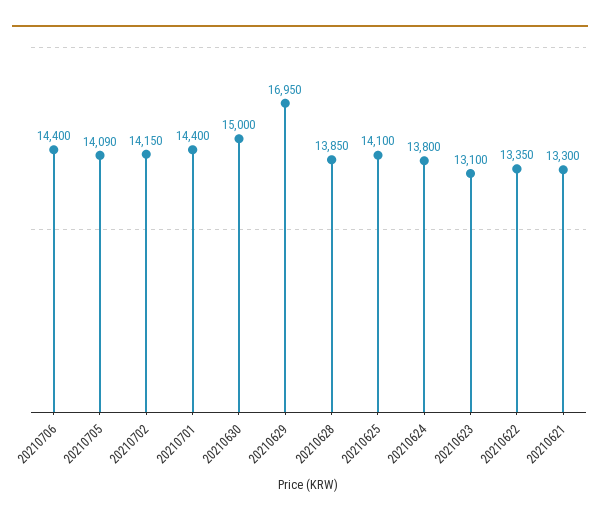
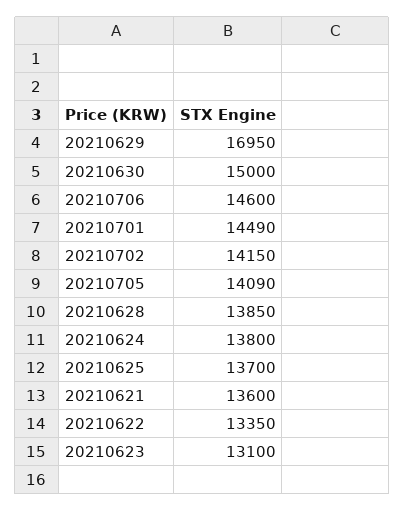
  {
-   "20210706": 14400,
+   "20210706": 14600,
    "20210705": 14090,
    "20210702": 14150,
-   "20210701": 14400,
+   "20210701": 14490,
    "20210630": 15000,
    "20210629": 16950,
    "20210628": 13850,
-   "20210625": 14100,
+   "20210625": 13700,
    "20210624": 13800,
    "20210623": 13100,
    "20210622": 13350,
-   "20210621": 13300
+   "20210621": 13600
  }

